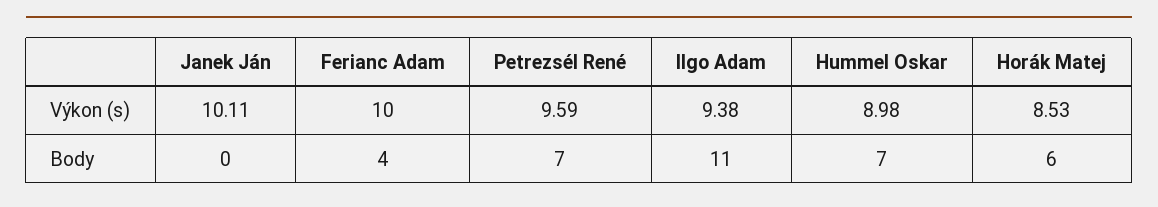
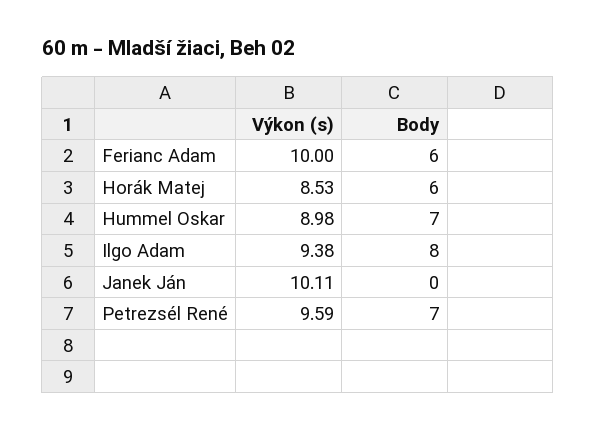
  {
    "Janek Ján": {
      "Výkon (s)": 10.11,
      "Body": 0
    },
    "Ferianc Adam": {
      "Výkon (s)": 10,
-     "Body": 4
+     "Body": 6
    },
    "Petrezsél René": {
      "Výkon (s)": 9.59,
      "Body": 7
    },
    "Ilgo Adam": {
      "Výkon (s)": 9.38,
-     "Body": 11
+     "Body": 8
    },
    "Hummel Oskar": {
      "Výkon (s)": 8.98,
      "Body": 7
    },
    "Horák Matej": {
      "Výkon (s)": 8.53,
      "Body": 6
    }
  }

